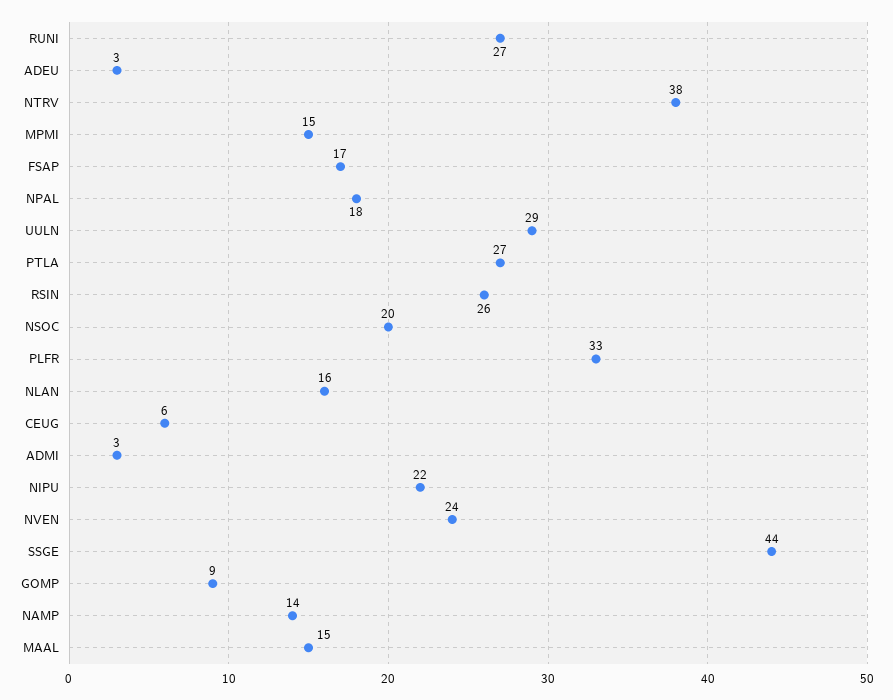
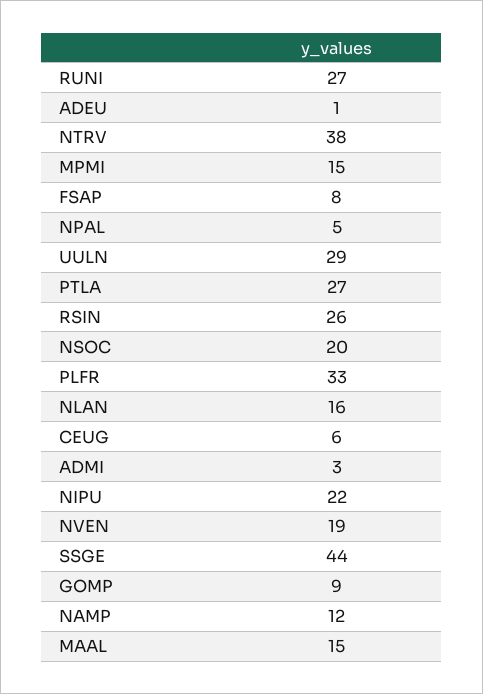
  {
    "RUNI": 27,
-   "ADEU": 3,
+   "ADEU": 1,
    "NTRV": 38,
    "MPMI": 15,
-   "FSAP": 17,
+   "FSAP": 8,
-   "NPAL": 18,
+   "NPAL": 5,
    "UULN": 29,
    "PTLA": 27,
    "RSIN": 26,
    "NSOC": 20,
    "PLFR": 33,
    "NLAN": 16,
    "CEUG": 6,
    "ADMI": 3,
    "NIPU": 22,
-   "NVEN": 24,
+   "NVEN": 19,
    "SSGE": 44,
    "GOMP": 9,
-   "NAMP": 14,
+   "NAMP": 12,
    "MAAL": 15
  }

